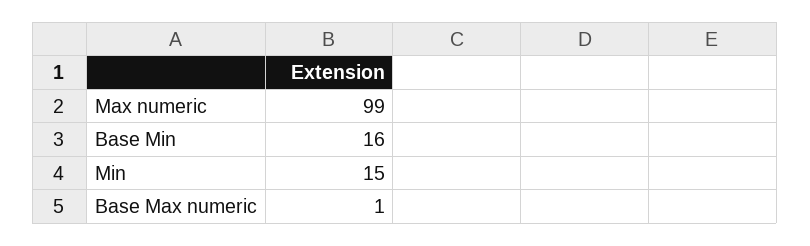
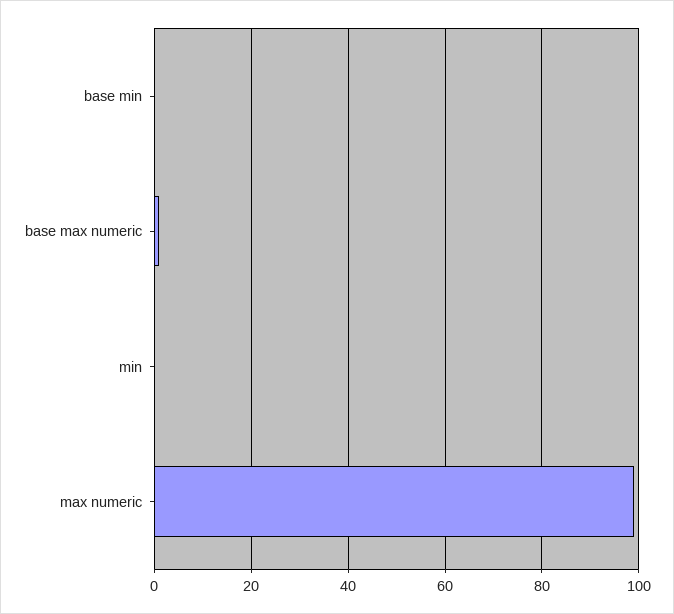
  {
    "Max numeric": 99,
-   "Base Min": 16,
+   "Base Min": 0,
-   "Min": 15,
+   "Min": 0,
    "Base Max numeric": 1
  }

